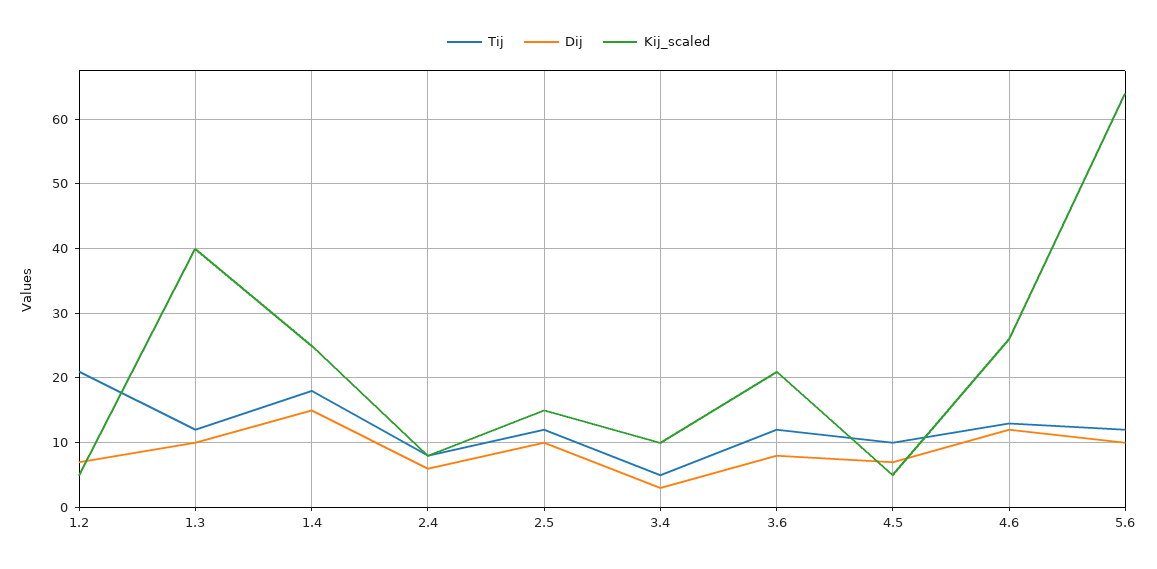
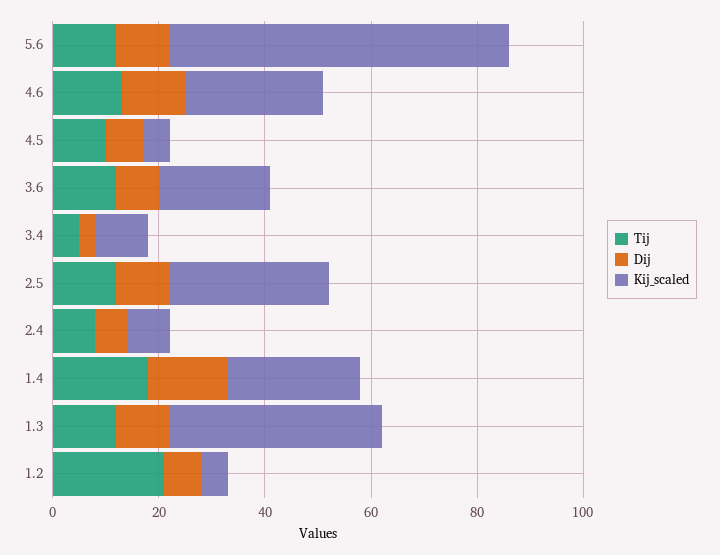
  {
    "Tij": {
      "1.2": 21,
      "1.3": 12,
      "1.4": 18,
      "2.4": 8,
      "2.5": 12,
      "3.4": 5,
      "3.6": 12,
      "4.5": 10,
      "4.6": 13,
      "5.6": 12
    },
    "Dij": {
      "1.2": 7,
      "1.3": 10,
      "1.4": 15,
      "2.4": 6,
      "2.5": 10,
      "3.4": 3,
      "3.6": 8,
      "4.5": 7,
      "4.6": 12,
      "5.6": 10
    },
    "Kij_scaled": {
      "1.2": 5,
      "1.3": 40,
      "1.4": 25,
      "2.4": 8,
-     "2.5": 15,
+     "2.5": 30,
      "3.4": 10,
      "3.6": 21,
      "4.5": 5,
      "4.6": 26,
      "5.6": 64
    }
  }

